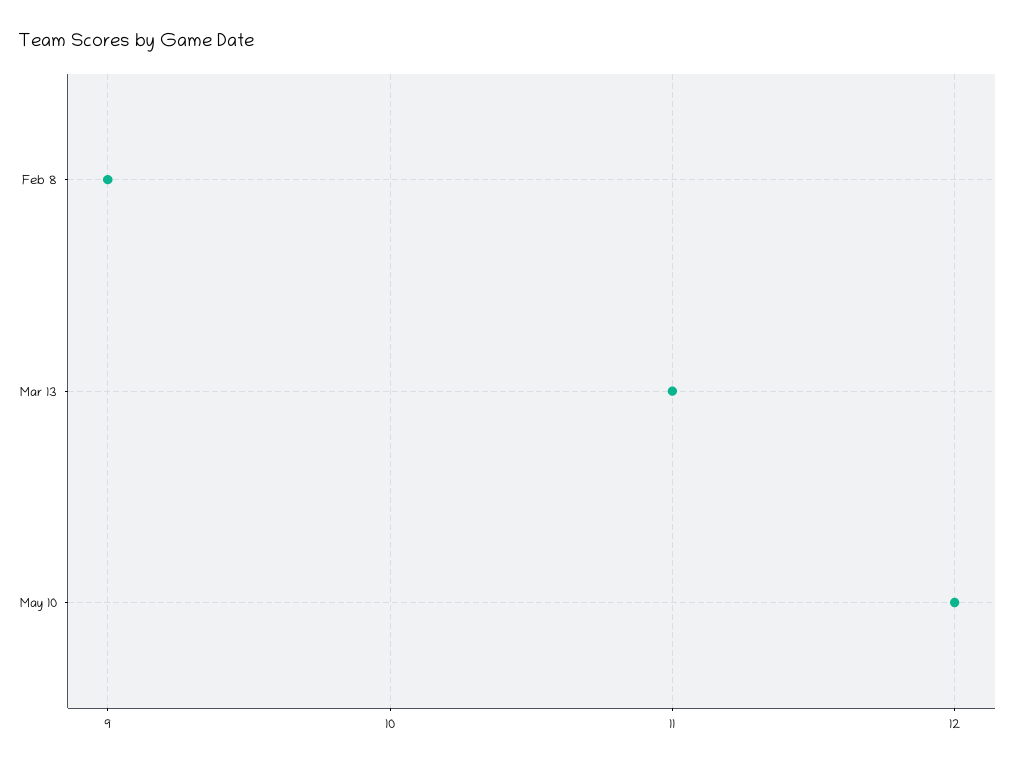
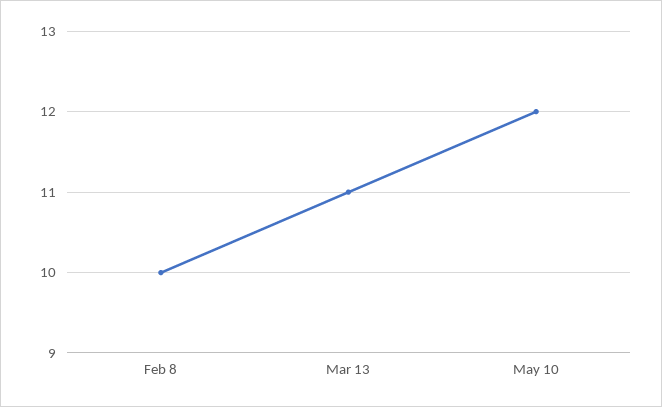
  {
-   "Feb 8": 9,
+   "Feb 8": 10,
    "Mar 13": 11,
    "May 10": 12
  }

